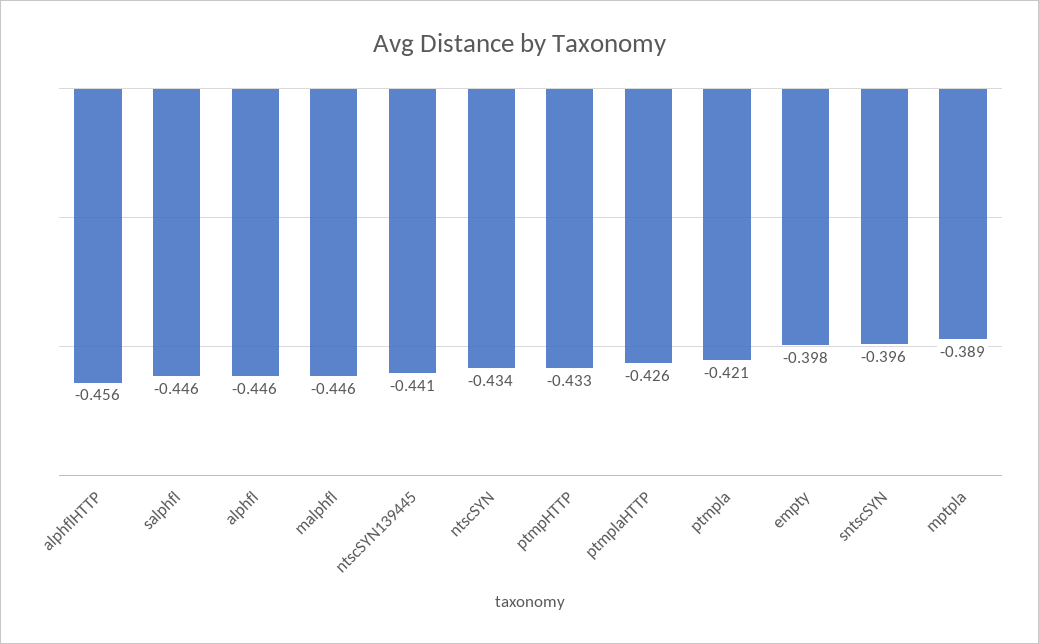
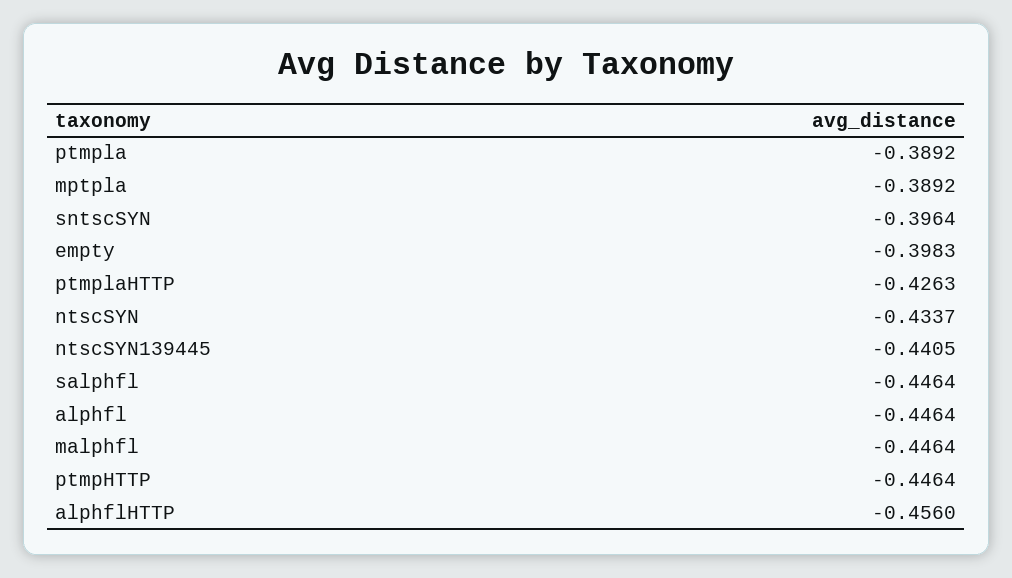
  {
    "alphflHTTP": -0.456,
    "salphfl": -0.4464,
    "alphfl": -0.4464,
    "malphfl": -0.4464,
    "ntscSYN139445": -0.4405,
    "ntscSYN": -0.4337,
-   "ptmpHTTP": -0.433,
+   "ptmpHTTP": -0.4464,
    "ptmplaHTTP": -0.4263,
-   "ptmpla": -0.421,
+   "ptmpla": -0.3892,
    "empty": -0.3983,
    "sntscSYN": -0.3964,
    "mptpla": -0.3892
  }

